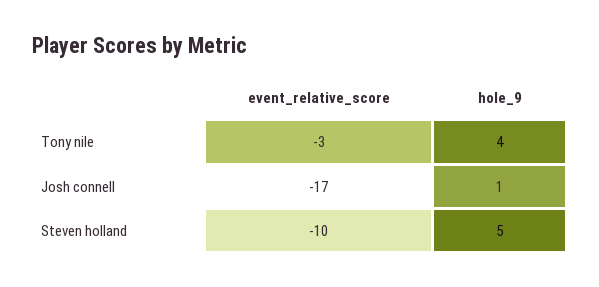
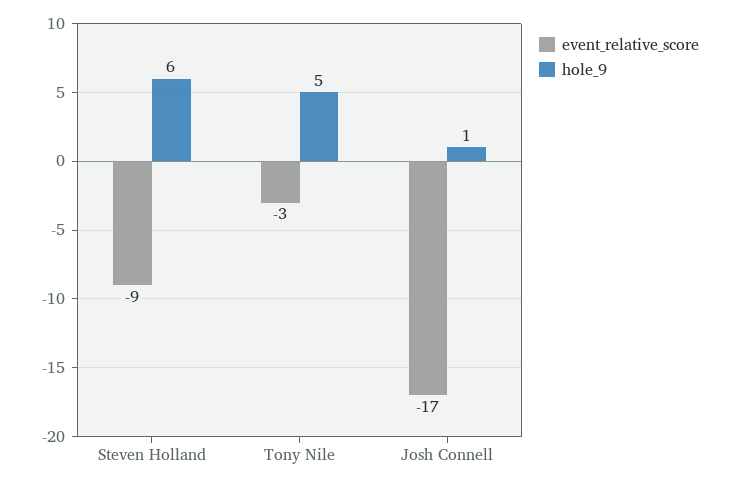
  {
    "event_relative_score": {
      "Tony nile": -3,
      "Josh connell": -17,
-     "Steven holland": -10
+     "Steven holland": -9
    },
    "hole_9": {
-     "Tony nile": 4,
+     "Tony nile": 5,
      "Josh connell": 1,
-     "Steven holland": 5
+     "Steven holland": 6
    }
  }

